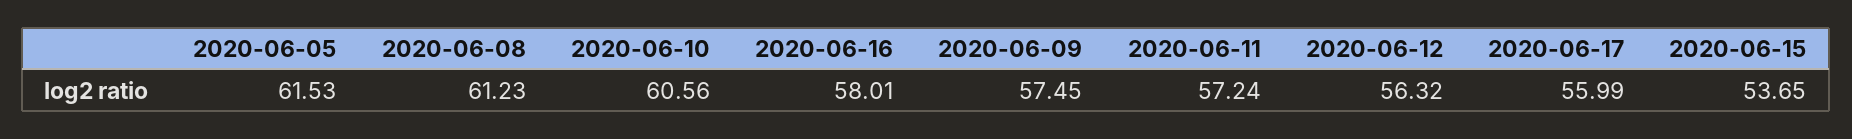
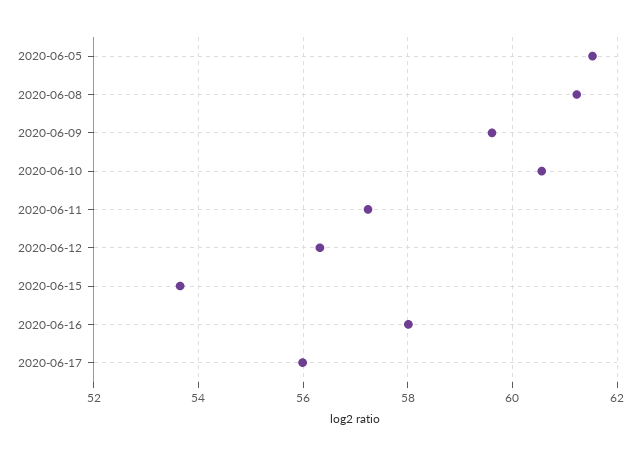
  {
    "2020-06-05": 61.53,
    "2020-06-08": 61.23,
    "2020-06-10": 60.56,
    "2020-06-16": 58.01,
-   "2020-06-09": 57.45,
+   "2020-06-09": 59.6,
    "2020-06-11": 57.24,
    "2020-06-12": 56.32,
    "2020-06-17": 55.99,
    "2020-06-15": 53.65
  }

